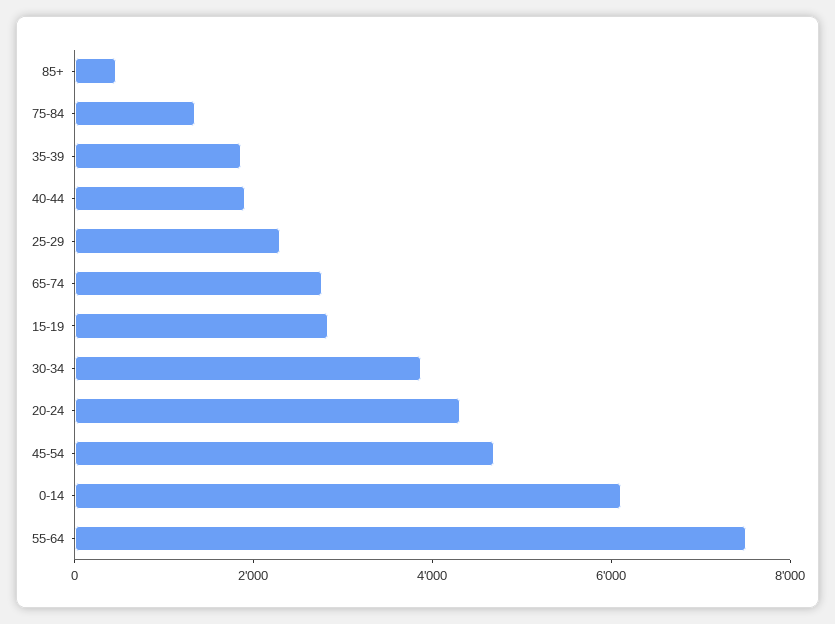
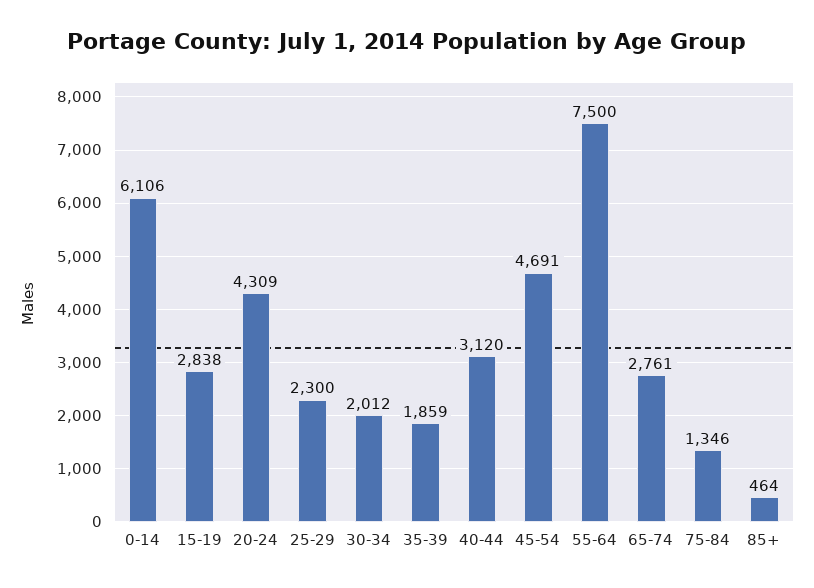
  {
    "85+": 464,
    "75-84": 1346,
    "35-39": 1859,
-   "40-44": 2000,
+   "40-44": 3120,
    "25-29": 2300,
    "65-74": 2761,
    "15-19": 2838,
-   "30-34": 4000,
+   "30-34": 2012,
    "20-24": 4309,
    "45-54": 4691,
    "0-14": 6106,
    "55-64": 7500
  }

